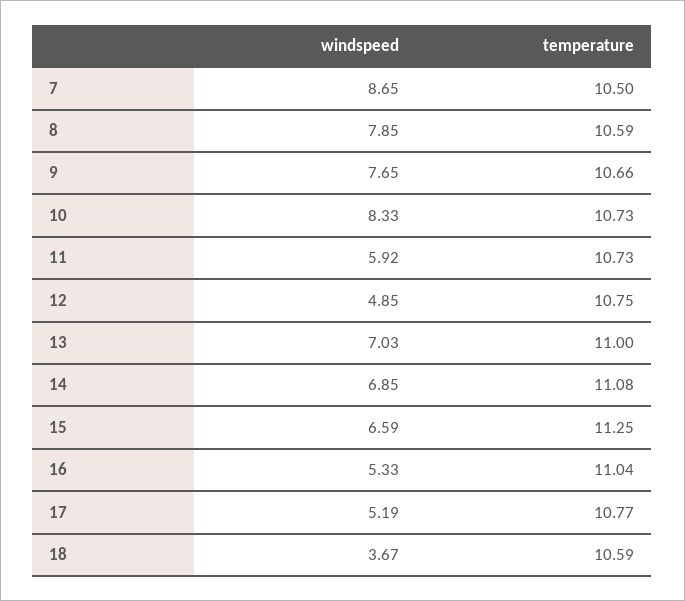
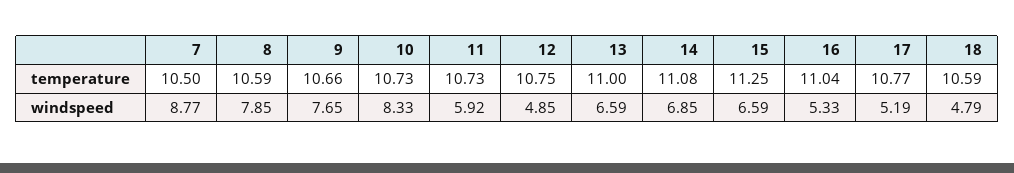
  {
    "windspeed": {
-     "7": 8.65,
+     "7": 8.77,
      "8": 7.85,
      "9": 7.65,
      "10": 8.33,
      "11": 5.92,
      "12": 4.85,
-     "13": 7.03,
+     "13": 6.59,
      "14": 6.85,
      "15": 6.59,
      "16": 5.33,
      "17": 5.19,
-     "18": 3.67
+     "18": 4.79
    },
    "temperature": {
      "7": 10.5,
      "8": 10.59,
      "9": 10.66,
      "10": 10.73,
      "11": 10.73,
      "12": 10.75,
      "13": 11,
      "14": 11.08,
      "15": 11.25,
      "16": 11.04,
      "17": 10.77,
      "18": 10.59
    }
  }

